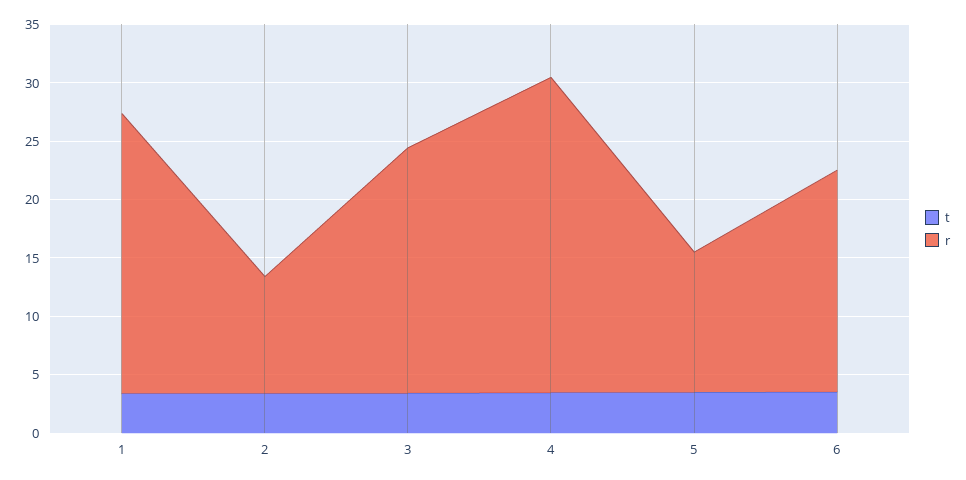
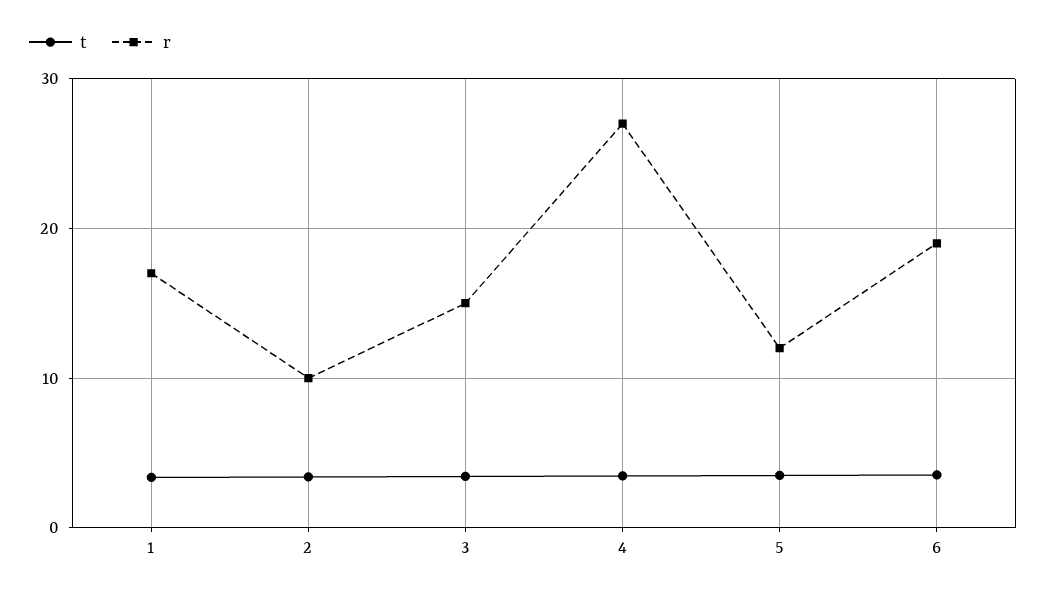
  {
    "t": {
      "1": 3,
      "2": 3,
      "3": 3,
      "4": 3,
      "5": 3,
      "6": 4
    },
    "r": {
-     "1": 24,
+     "1": 17,
      "2": 10,
-     "3": 21,
+     "3": 15,
      "4": 27,
      "5": 12,
      "6": 19
    }
  }

